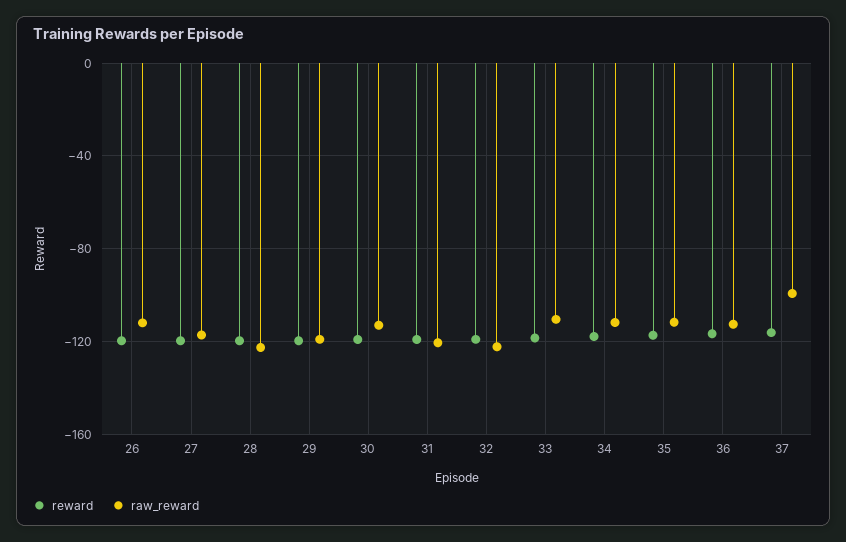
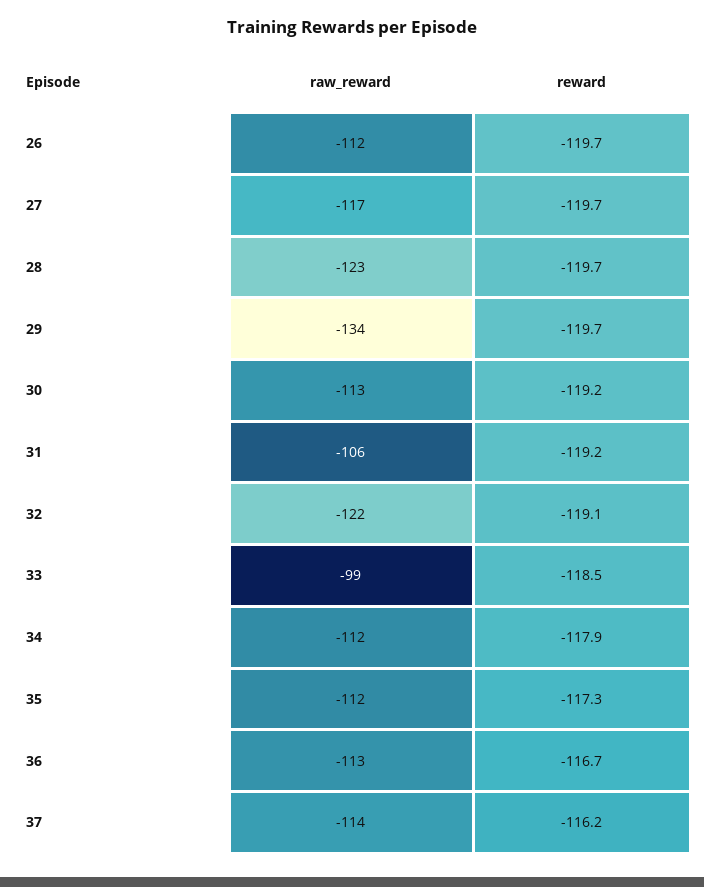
  {
    "reward": {
      "26": -119.7,
      "27": -119.7,
      "28": -119.7,
      "29": -119.7,
      "30": -119.2,
      "31": -119.2,
      "32": -119.1,
      "33": -118.5,
      "34": -117.9,
      "35": -117.3,
      "36": -116.7,
      "37": -116.2
    },
    "raw_reward": {
      "26": -112,
      "27": -117,
      "28": -123,
-     "29": -120,
+     "29": -134,
      "30": -113,
-     "31": -120,
+     "31": -106,
      "32": -122,
-     "33": -110,
+     "33": -99,
      "34": -112,
      "35": -112,
      "36": -113,
-     "37": -100
+     "37": -114
    }
  }

